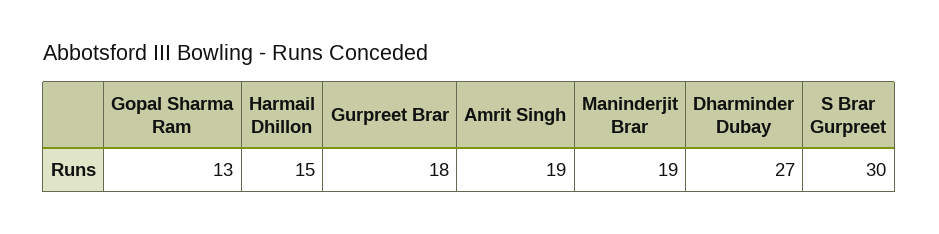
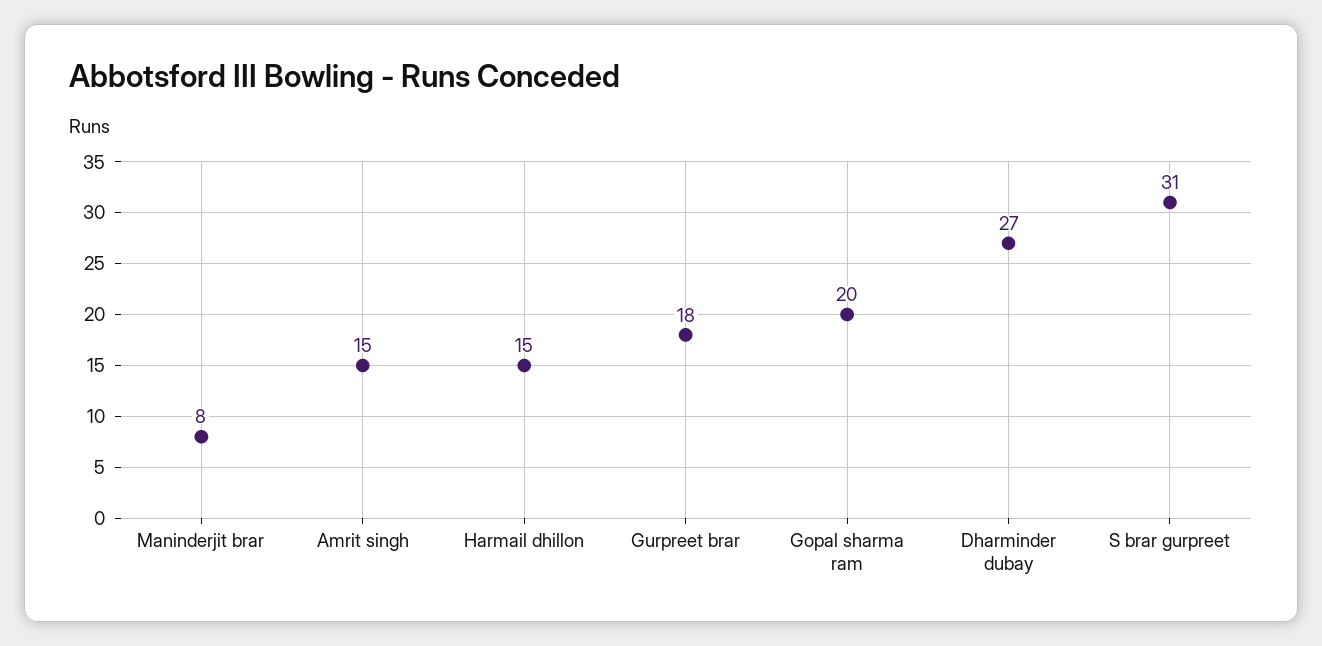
  {
-   "Gopal Sharma Ram": 13,
+   "Gopal Sharma Ram": 20,
    "Harmail Dhillon": 15,
    "Gurpreet Brar": 18,
-   "Amrit Singh": 19,
+   "Amrit Singh": 15,
-   "Maninderjit Brar": 19,
+   "Maninderjit Brar": 8,
    "Dharminder Dubay": 27,
-   "S Brar Gurpreet": 30
+   "S Brar Gurpreet": 31
  }

